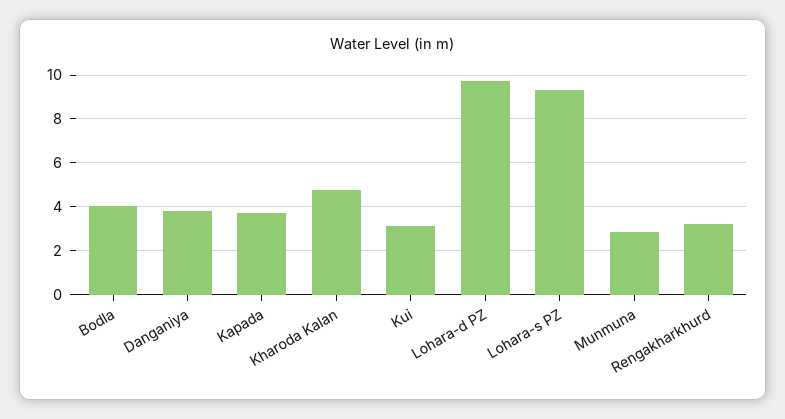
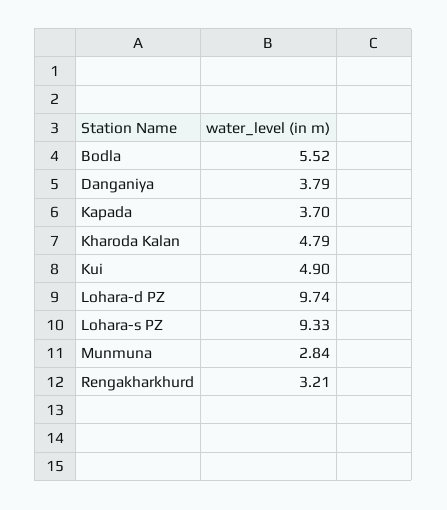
  {
-   "Bodla": 4,
+   "Bodla": 5.52,
    "Danganiya": 3.79,
    "Kapada": 3.7,
    "Kharoda Kalan": 4.79,
-   "Kui": 3,
+   "Kui": 4.9,
    "Lohara-d PZ": 9.74,
    "Lohara-s PZ": 9.33,
    "Munmuna": 2.84,
    "Rengakharkhurd": 3.21
  }

